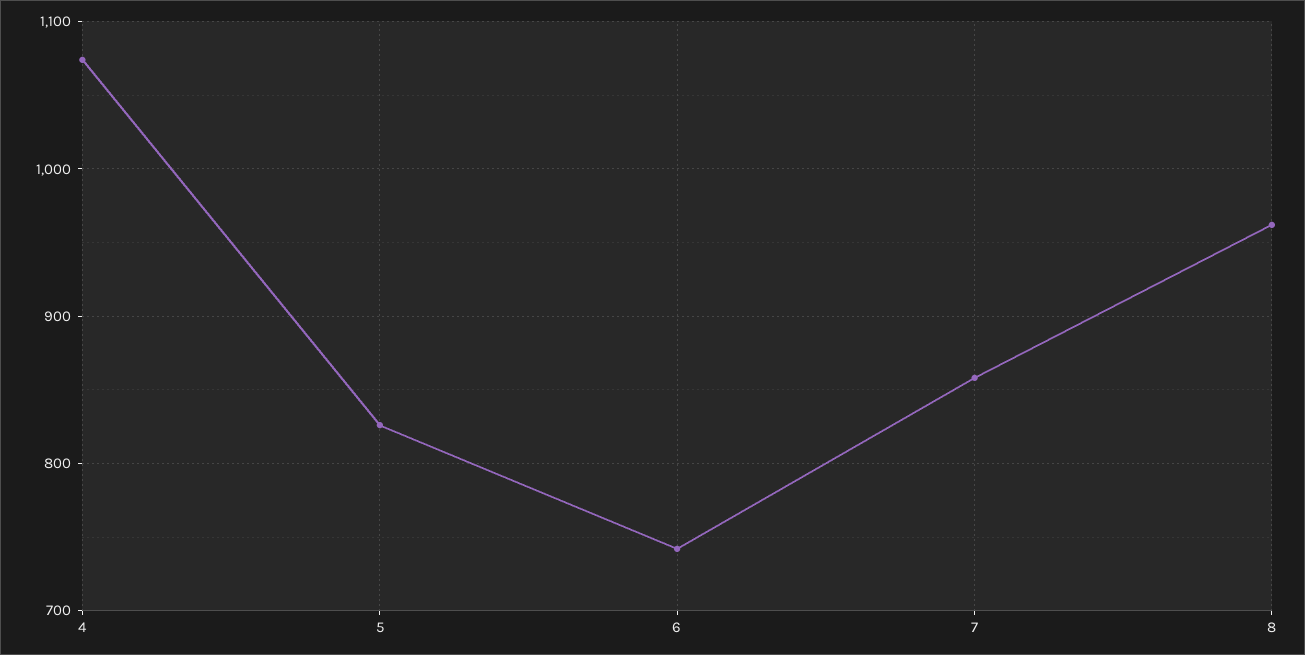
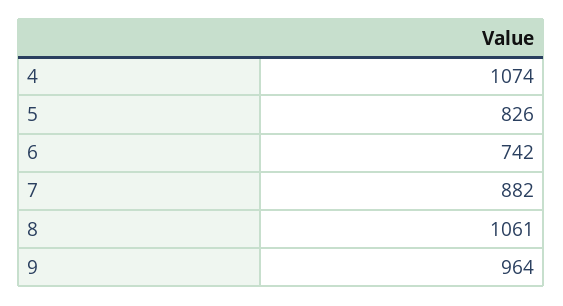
  {
    "4": 1074,
    "5": 826,
    "6": 742,
-   "7": 860,
+   "7": 882,
-   "8": 960
+   "8": 1061,
+   "9": 964
  }

